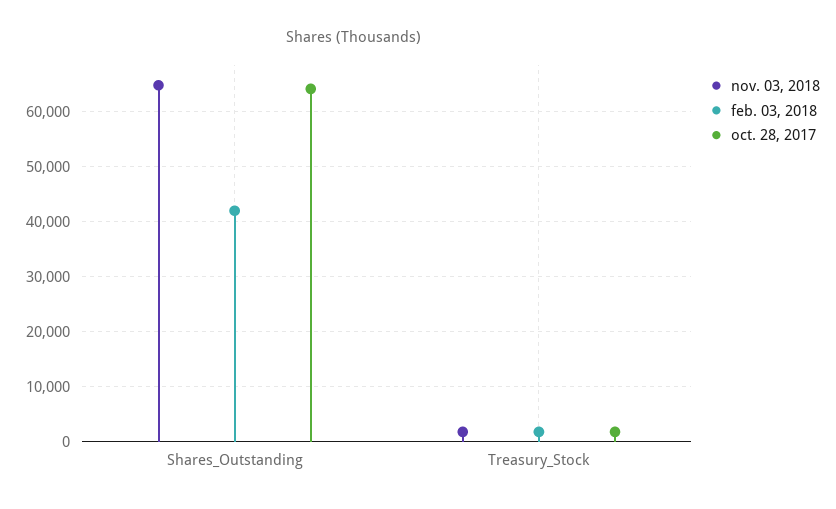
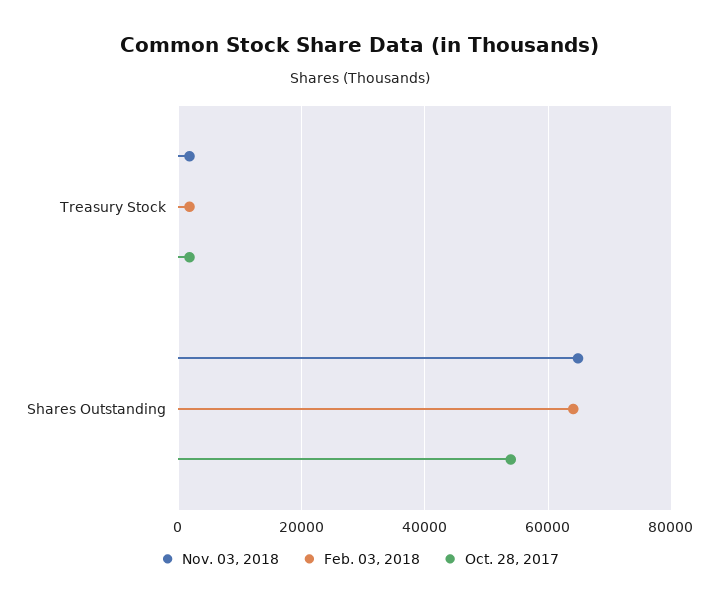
  {
    "nov. 03, 2018": {
      "Shares_Outstanding": 64000,
      "Treasury_Stock": 2000
    },
    "feb. 03, 2018": {
-     "Shares_Outstanding": 42000,
+     "Shares_Outstanding": 64000,
      "Treasury_Stock": 2000
    },
    "oct. 28, 2017": {
-     "Shares_Outstanding": 64000,
+     "Shares_Outstanding": 54000,
      "Treasury_Stock": 2000
    }
  }

